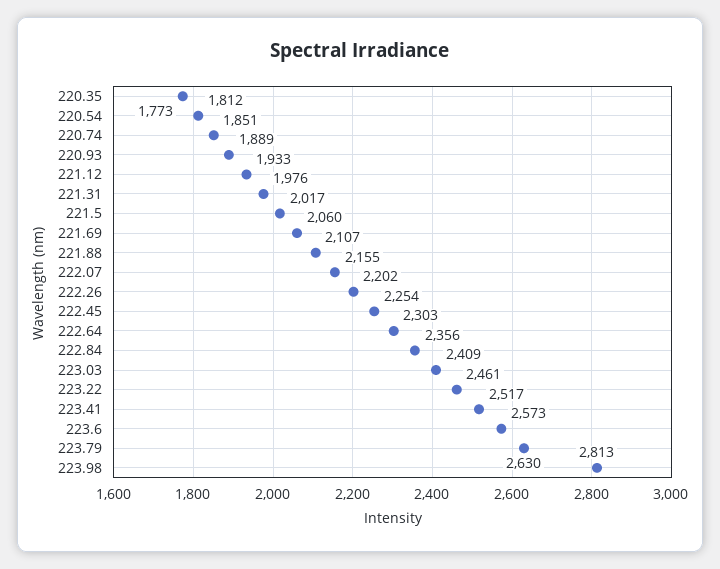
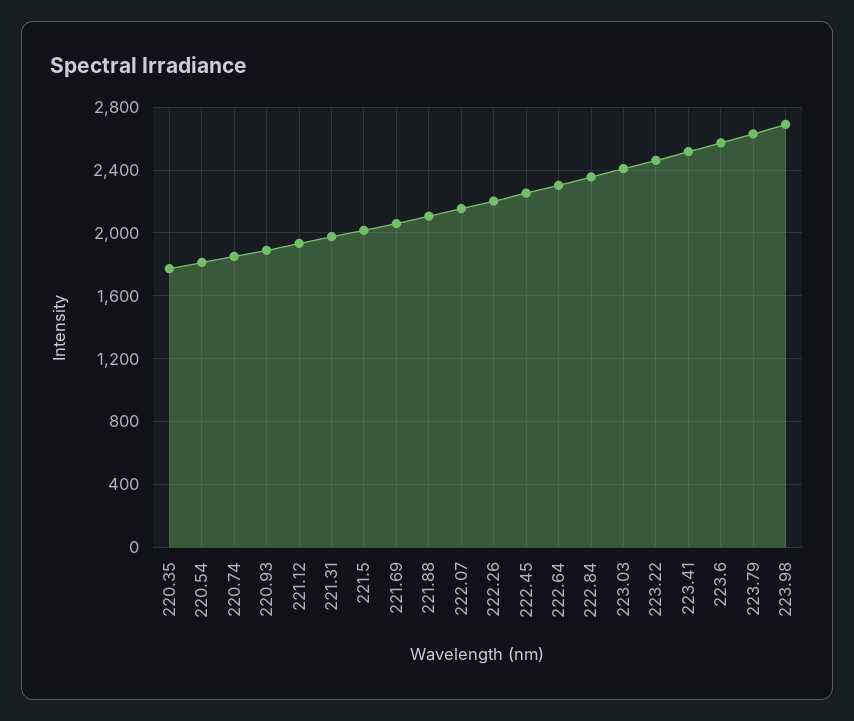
  {
    "220.35": 1773,
    "220.54": 1812,
    "220.74": 1851,
    "220.93": 1889,
    "221.12": 1933,
    "221.31": 1976,
    "221.5": 2017,
    "221.69": 2060,
    "221.88": 2107,
    "222.07": 2155,
    "222.26": 2202,
    "222.45": 2254,
    "222.64": 2303,
    "222.84": 2356,
    "223.03": 2409,
    "223.22": 2461,
    "223.41": 2517,
    "223.6": 2573,
    "223.79": 2630,
-   "223.98": 2813
+   "223.98": 2700
  }

